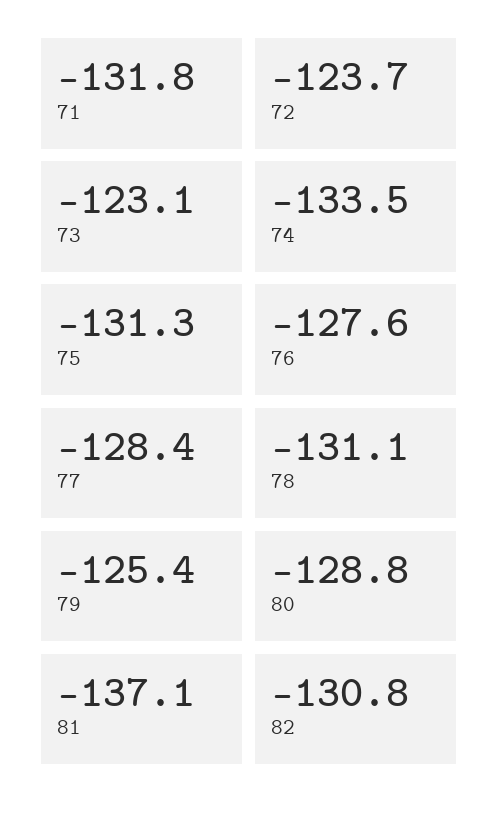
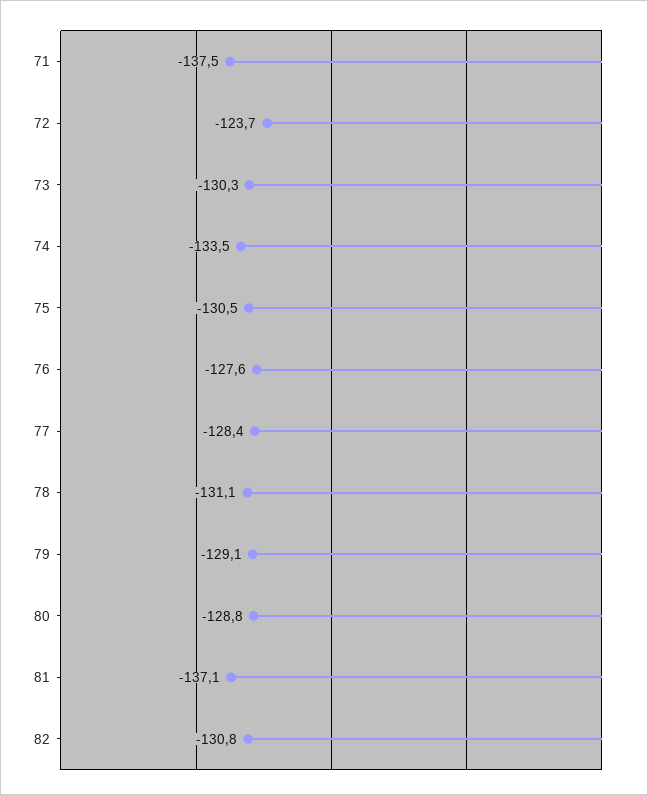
  {
-   "71": -131.8,
+   "71": -137.5,
    "72": -123.7,
-   "73": -123.1,
+   "73": -130.3,
    "74": -133.5,
-   "75": -131.3,
+   "75": -130.5,
    "76": -127.6,
    "77": -128.4,
    "78": -131.1,
-   "79": -125.4,
+   "79": -129.1,
    "80": -128.8,
    "81": -137.1,
    "82": -130.8
  }

